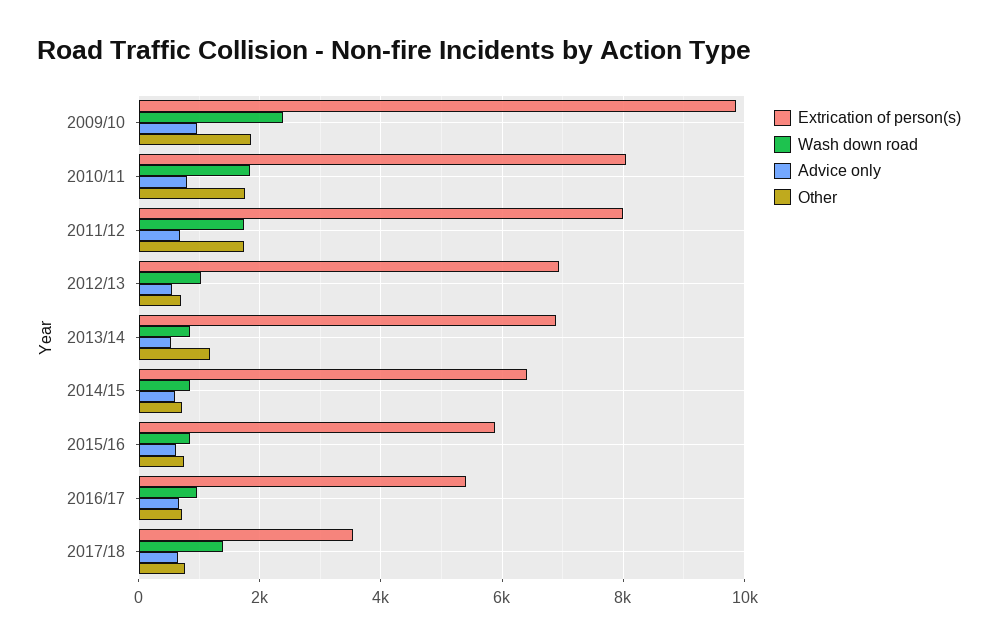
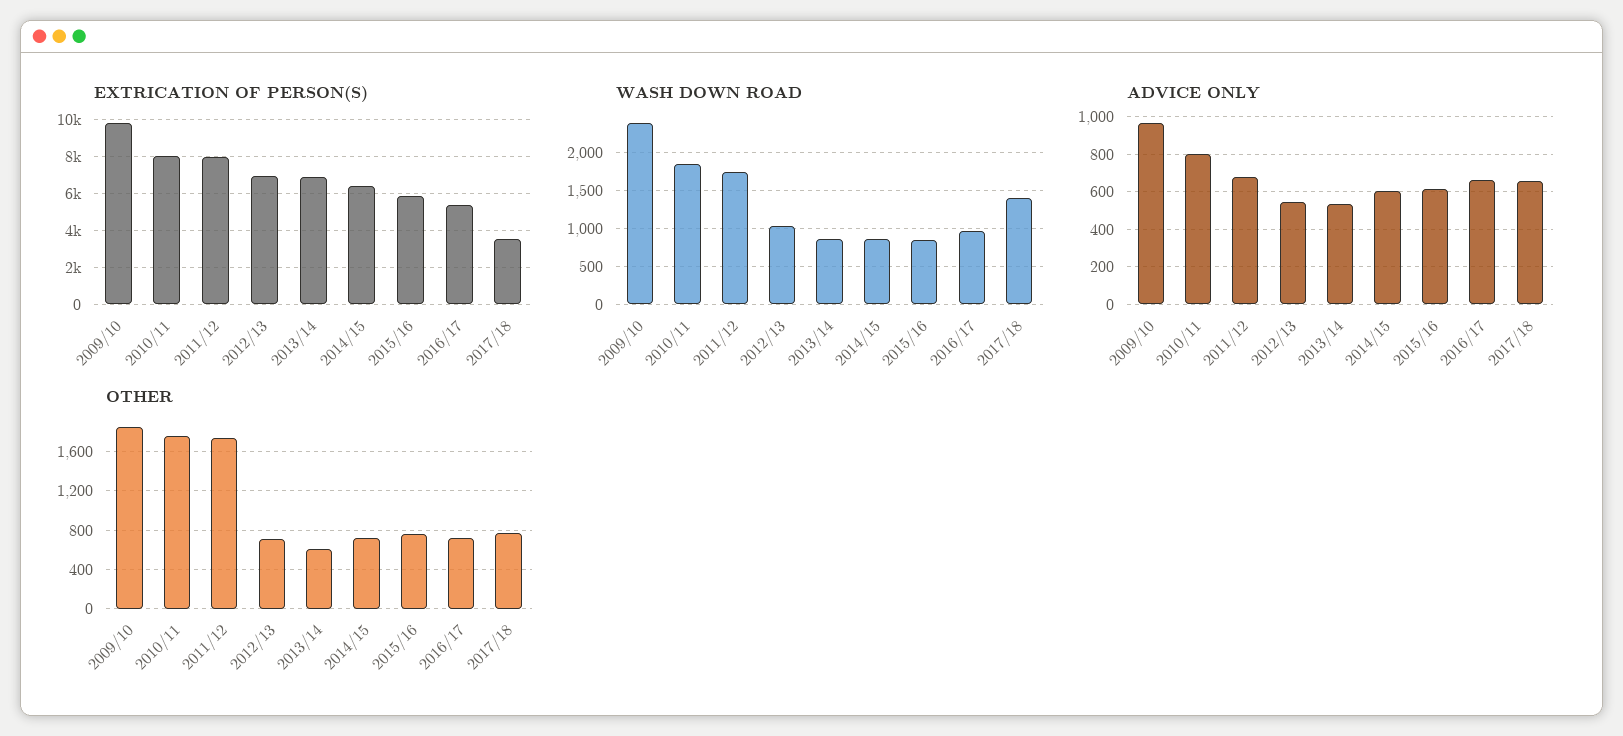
  {
    "Extrication of person(s)": {
      "2009/10": 9800,
      "2010/11": 8000,
      "2011/12": 8000,
      "2012/13": 7000,
      "2013/14": 6800,
      "2014/15": 6400,
      "2015/16": 5800,
      "2016/17": 5400,
      "2017/18": 3600
    },
    "Wash down road": {
      "2009/10": 2400,
      "2010/11": 1800,
      "2011/12": 1700,
      "2012/13": 1000,
      "2013/14": 900,
      "2014/15": 900,
      "2015/16": 800,
      "2016/17": 1000,
      "2017/18": 1400
    },
    "Advice only": {
      "2009/10": 950,
      "2010/11": 800,
      "2011/12": 700,
      "2012/13": 550,
      "2013/14": 550,
      "2014/15": 600,
      "2015/16": 600,
      "2016/17": 650,
      "2017/18": 650
    },
    "Other": {
      "2009/10": 1900,
      "2010/11": 1800,
      "2011/12": 1700,
      "2012/13": 700,
-     "2013/14": 1200,
+     "2013/14": 600,
      "2014/15": 700,
      "2015/16": 800,
      "2016/17": 700,
      "2017/18": 800
    }
  }

